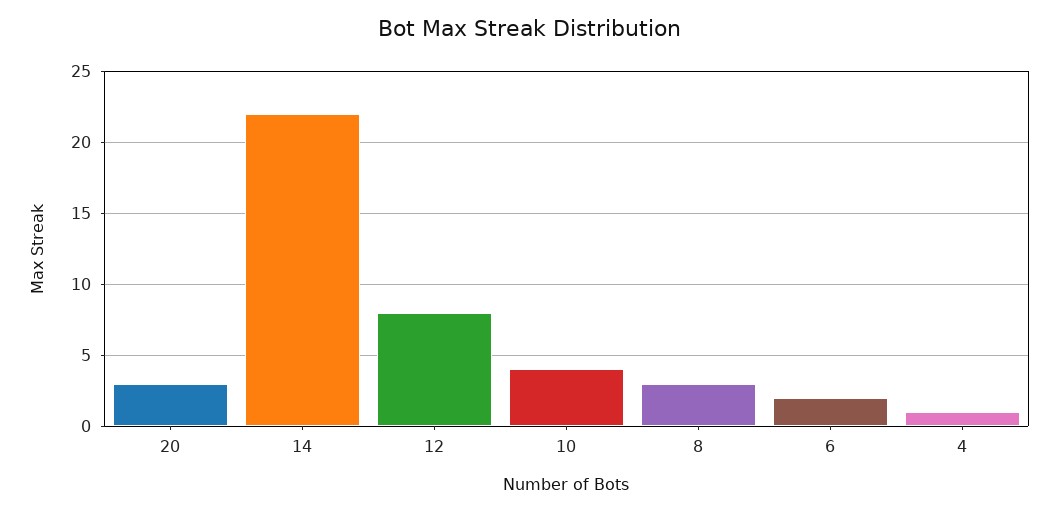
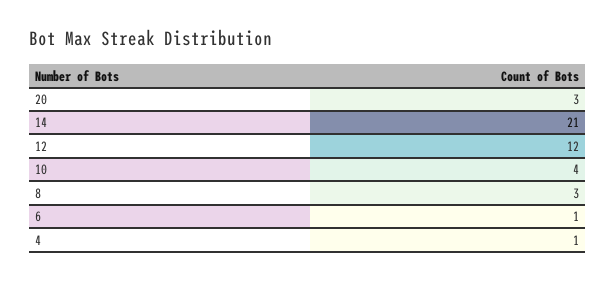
  {
    "20": 3,
-   "14": 22,
+   "14": 21,
-   "12": 8,
+   "12": 12,
    "10": 4,
    "8": 3,
-   "6": 2,
+   "6": 1,
    "4": 1
  }

